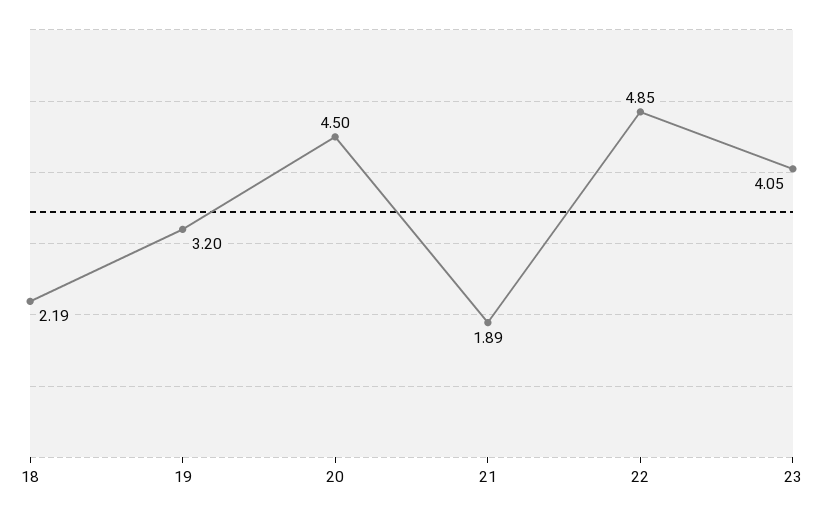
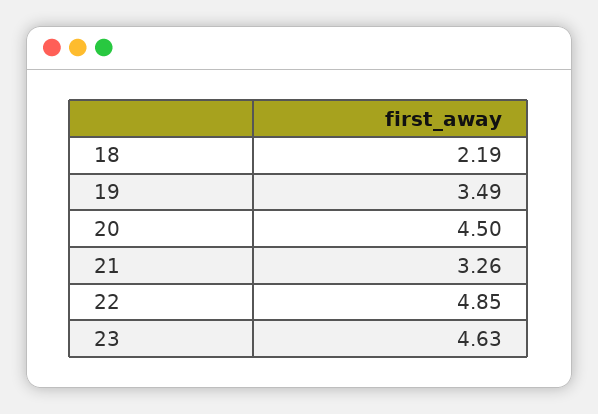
  {
    "18": 2.19,
-   "19": 3.2,
+   "19": 3.49,
    "20": 4.5,
-   "21": 1.89,
+   "21": 3.26,
    "22": 4.85,
-   "23": 4.05
+   "23": 4.63
  }

